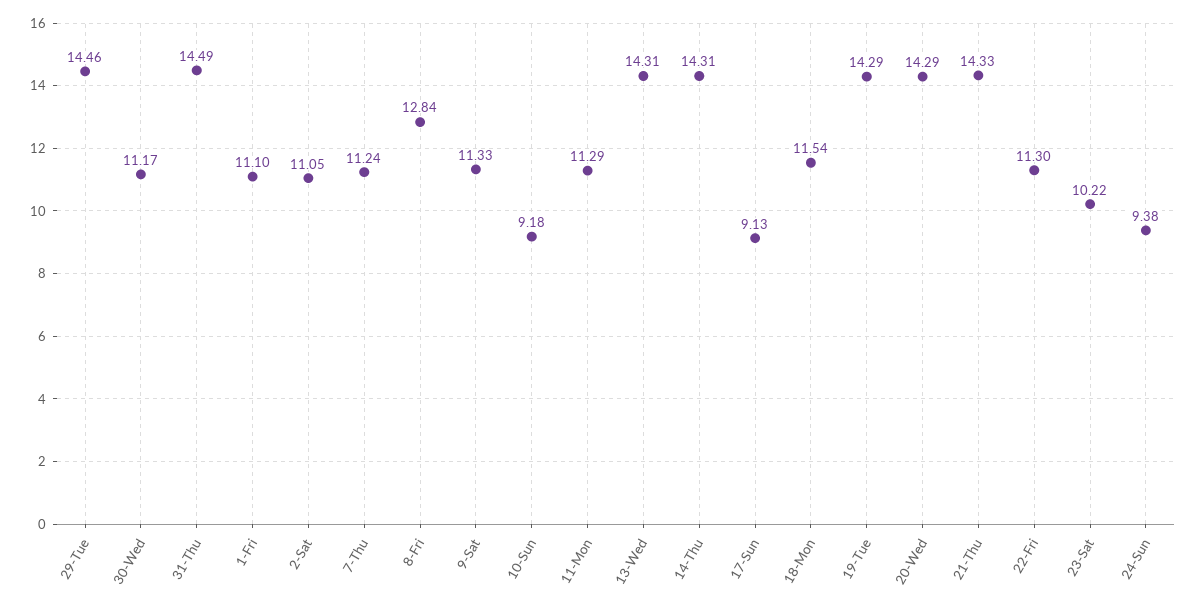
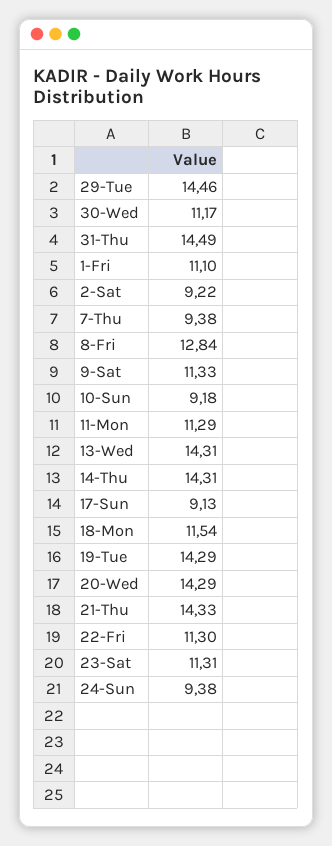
  {
    "29-Tue": 14.46,
    "30-Wed": 11.17,
    "31-Thu": 14.49,
    "1-Fri": 11.1,
-   "2-Sat": 11.05,
+   "2-Sat": 9.22,
-   "7-Thu": 11.24,
+   "7-Thu": 9.38,
    "8-Fri": 12.84,
    "9-Sat": 11.33,
    "10-Sun": 9.18,
    "11-Mon": 11.29,
    "13-Wed": 14.31,
    "14-Thu": 14.31,
    "17-Sun": 9.13,
    "18-Mon": 11.54,
    "19-Tue": 14.29,
    "20-Wed": 14.29,
    "21-Thu": 14.33,
    "22-Fri": 11.3,
-   "23-Sat": 10.22,
+   "23-Sat": 11.31,
    "24-Sun": 9.38
  }

